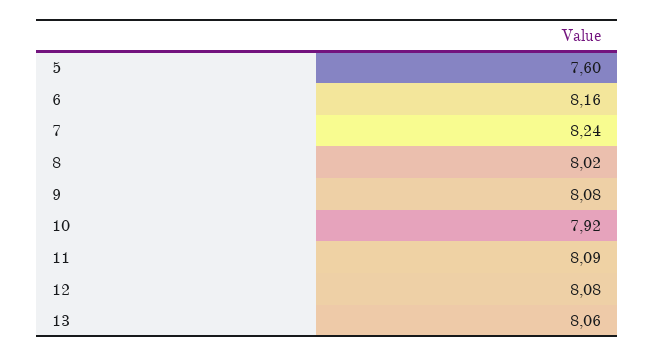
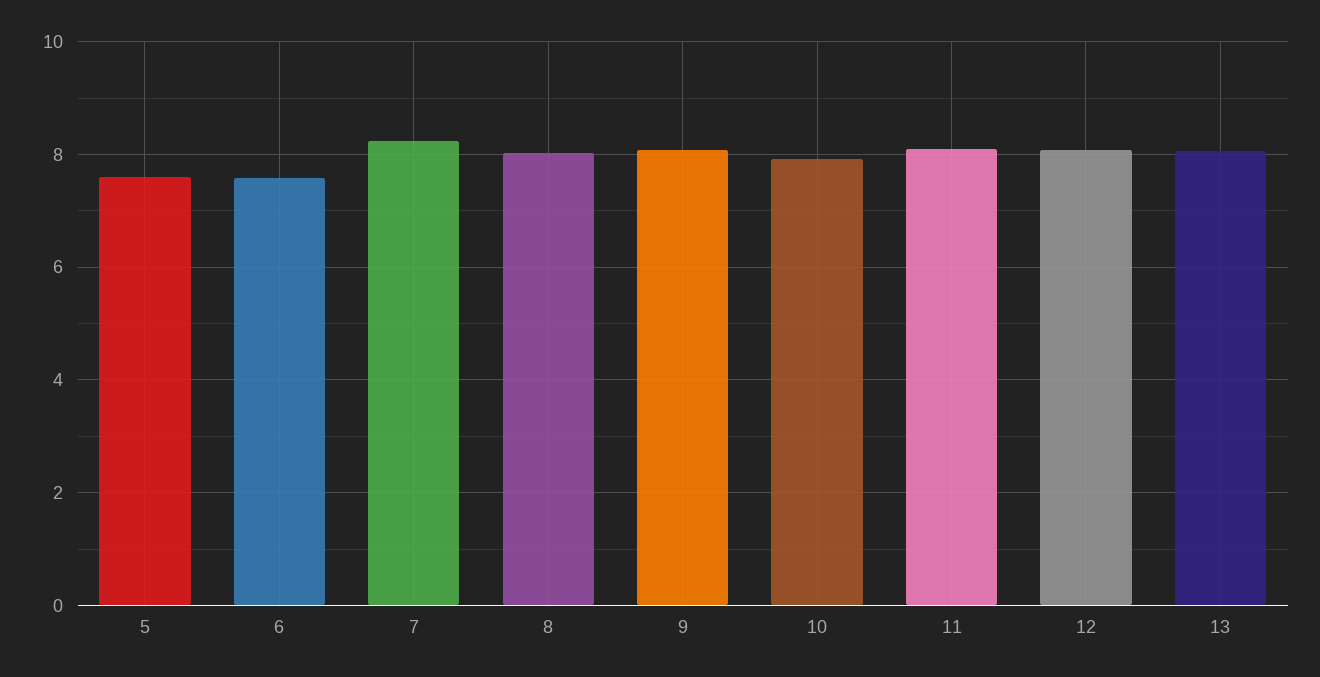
  {
    "5": 7.6,
-   "6": 8.16,
+   "6": 7.6,
    "7": 8.24,
    "8": 8.02,
    "9": 8.08,
    "10": 7.92,
    "11": 8.09,
    "12": 8.08,
    "13": 8.06
  }

